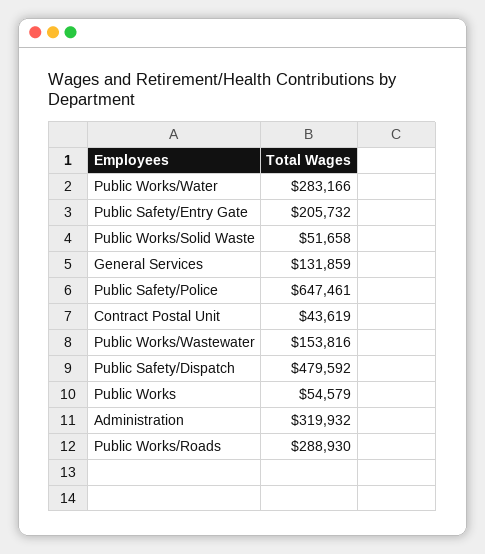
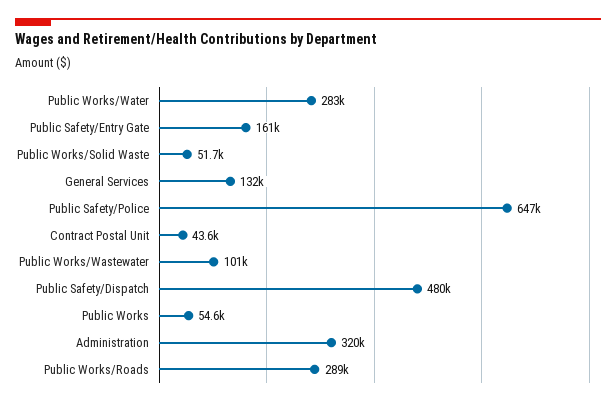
  {
    "Public Works/Water": 283166,
-   "Public Safety/Entry Gate": 205732,
+   "Public Safety/Entry Gate": 161000,
    "Public Works/Solid Waste": 51658,
    "General Services": 131859,
    "Public Safety/Police": 647461,
    "Contract Postal Unit": 43619,
-   "Public Works/Wastewater": 153816,
+   "Public Works/Wastewater": 101000,
    "Public Safety/Dispatch": 479592,
    "Public Works": 54579,
    "Administration": 319932,
    "Public Works/Roads": 288930
  }

